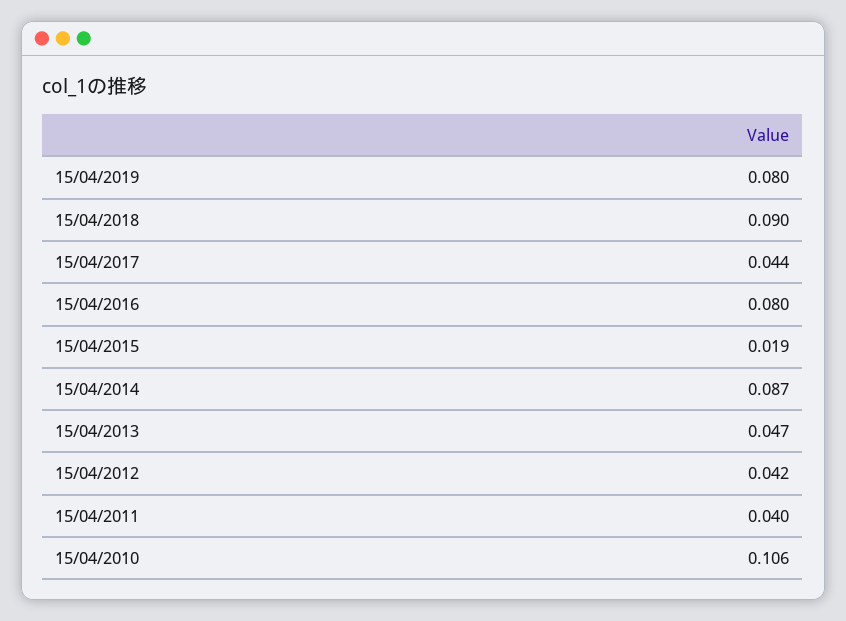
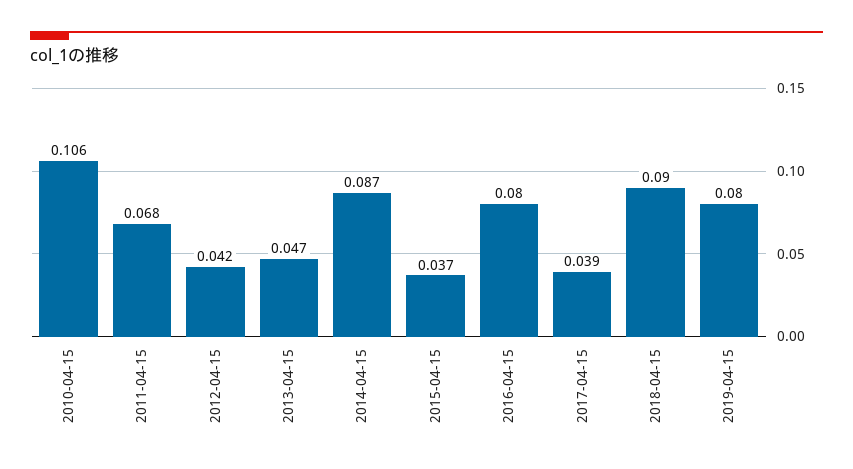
  {
    "15/04/2019": 0.08,
    "15/04/2018": 0.09,
-   "15/04/2017": 0.044,
+   "15/04/2017": 0.039,
    "15/04/2016": 0.08,
-   "15/04/2015": 0.019,
+   "15/04/2015": 0.037,
    "15/04/2014": 0.087,
    "15/04/2013": 0.047,
    "15/04/2012": 0.042,
-   "15/04/2011": 0.04,
+   "15/04/2011": 0.068,
    "15/04/2010": 0.106
  }

